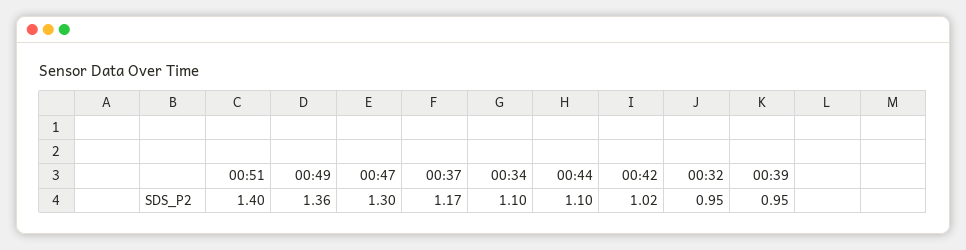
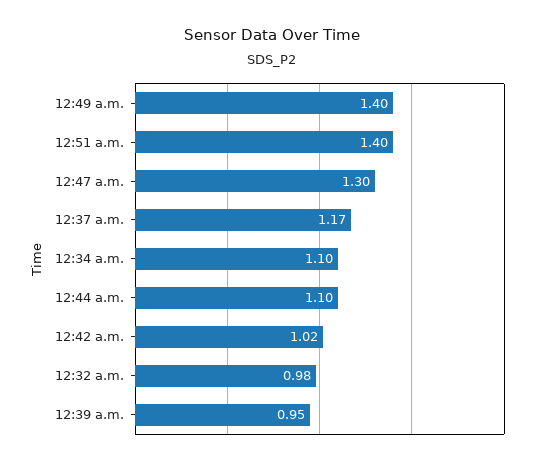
  {
    "00:51": 1.4,
-   "00:49": 1.36,
+   "00:49": 1.4,
    "00:47": 1.3,
    "00:37": 1.17,
    "00:34": 1.1,
    "00:44": 1.1,
    "00:42": 1.02,
-   "00:32": 0.95,
+   "00:32": 0.98,
    "00:39": 0.95
  }

